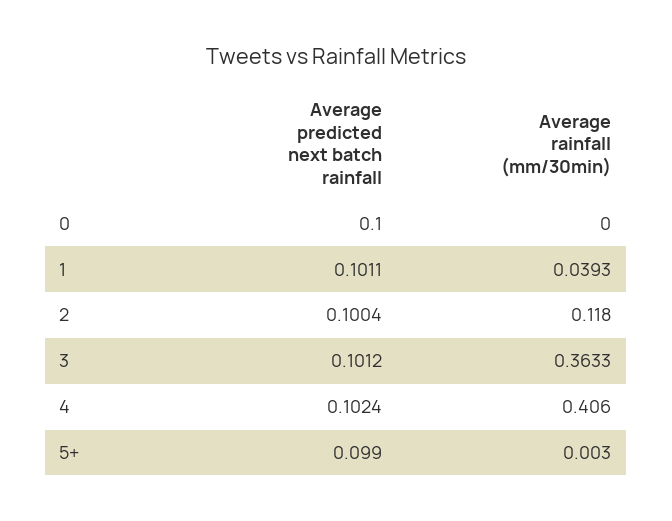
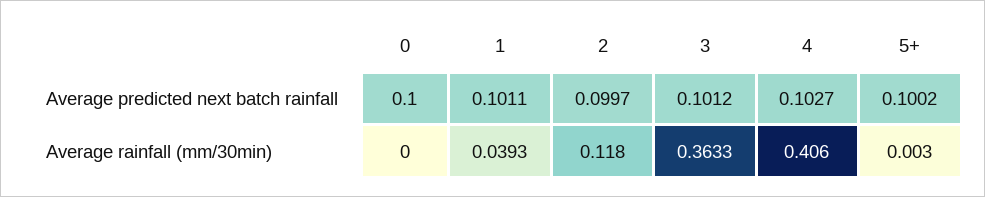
  {
    "Average predicted next batch rainfall": {
      "0": 0.1,
      "1": 0.1011,
-     "2": 0.1004,
+     "2": 0.0997,
      "3": 0.1012,
-     "4": 0.1024,
+     "4": 0.1027,
-     "5+": 0.099
+     "5+": 0.1002
    },
    "Average rainfall (mm/30min)": {
      "0": 0,
      "1": 0.0393,
      "2": 0.118,
      "3": 0.3633,
      "4": 0.406,
      "5+": 0.003
    }
  }

